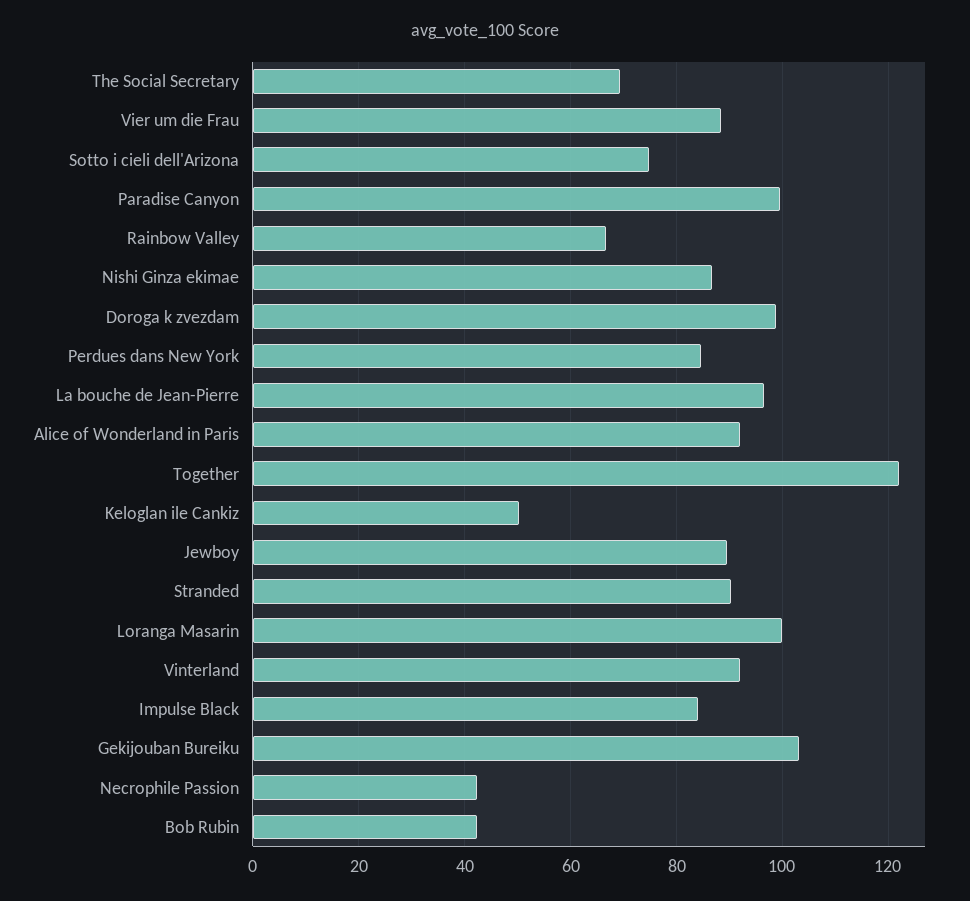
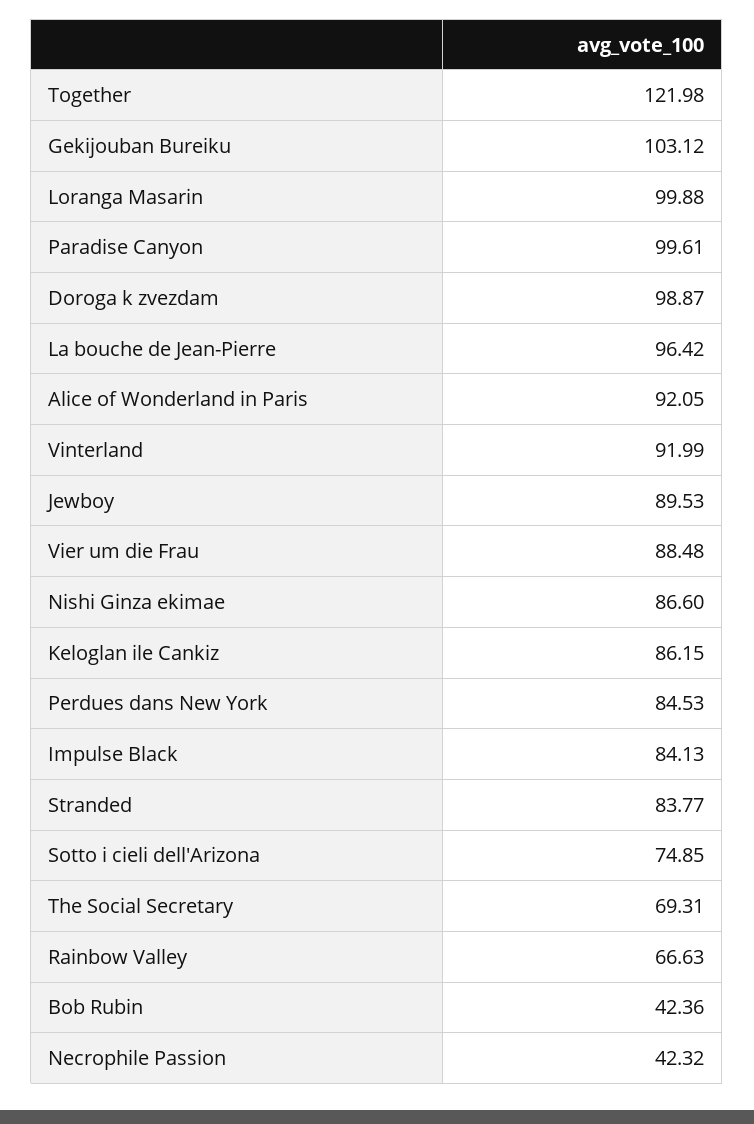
  {
    "The Social Secretary": 69.31,
    "Vier um die Frau": 88.48,
    "Sotto i cieli dell'Arizona": 74.85,
    "Paradise Canyon": 99.61,
    "Rainbow Valley": 66.63,
    "Nishi Ginza ekimae": 86.6,
    "Doroga k zvezdam": 98.87,
    "Perdues dans New York": 84.53,
    "La bouche de Jean-Pierre": 96.42,
    "Alice of Wonderland in Paris": 92.05,
    "Together": 121.98,
-   "Keloglan ile Cankiz": 50,
+   "Keloglan ile Cankiz": 86.15,
    "Jewboy": 89.53,
-   "Stranded": 90,
+   "Stranded": 83.77,
    "Loranga Masarin": 99.88,
    "Vinterland": 91.99,
    "Impulse Black": 84.13,
    "Gekijouban Bureiku": 103.12,
    "Necrophile Passion": 42.32,
    "Bob Rubin": 42.36
  }

